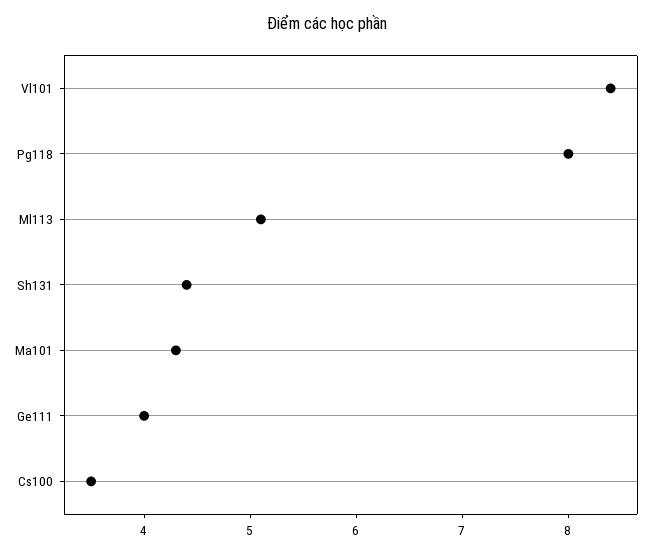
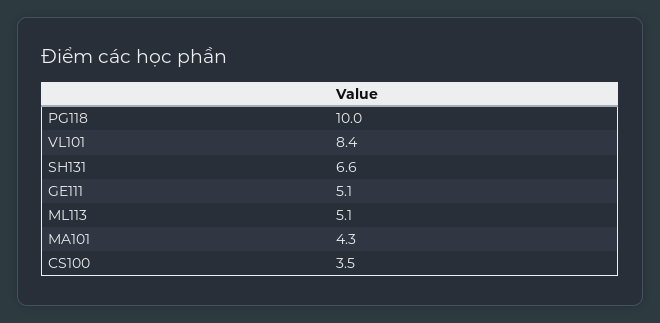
  {
    "Vl101": 8.4,
-   "Pg118": 8,
+   "Pg118": 10,
    "Ml113": 5.1,
-   "Sh131": 4.4,
+   "Sh131": 6.6,
    "Ma101": 4.3,
-   "Ge111": 4,
+   "Ge111": 5.1,
    "Cs100": 3.5
  }

